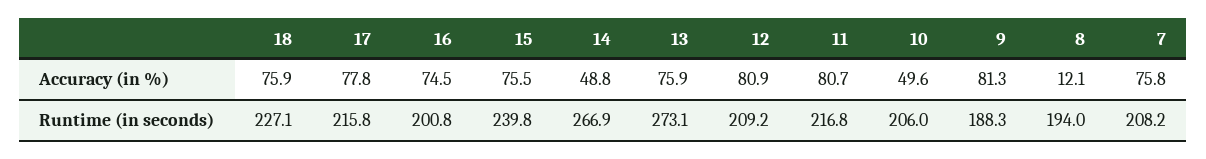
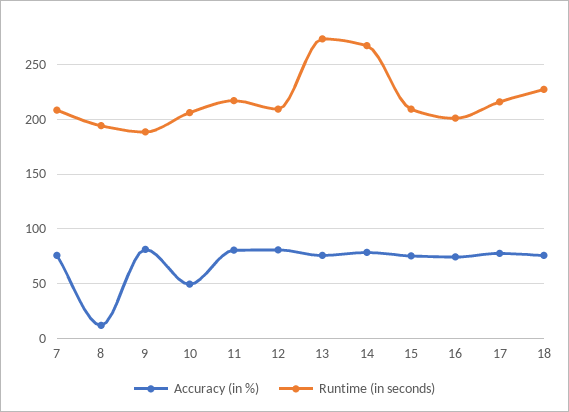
  {
    "Accuracy (in %)": {
      "18": 75.9,
      "17": 77.8,
      "16": 74.5,
      "15": 75.5,
-     "14": 48.8,
+     "14": 80,
      "13": 75.9,
      "12": 80.9,
      "11": 80.7,
      "10": 49.6,
      "9": 81.3,
      "8": 12.1,
      "7": 75.8
    },
    "Runtime (in seconds)": {
      "18": 227.1,
      "17": 215.8,
      "16": 200.8,
-     "15": 239.8,
+     "15": 210,
      "14": 266.9,
      "13": 273.1,
      "12": 209.2,
      "11": 216.8,
      "10": 206,
      "9": 188.3,
      "8": 194,
      "7": 208.2
    }
  }

